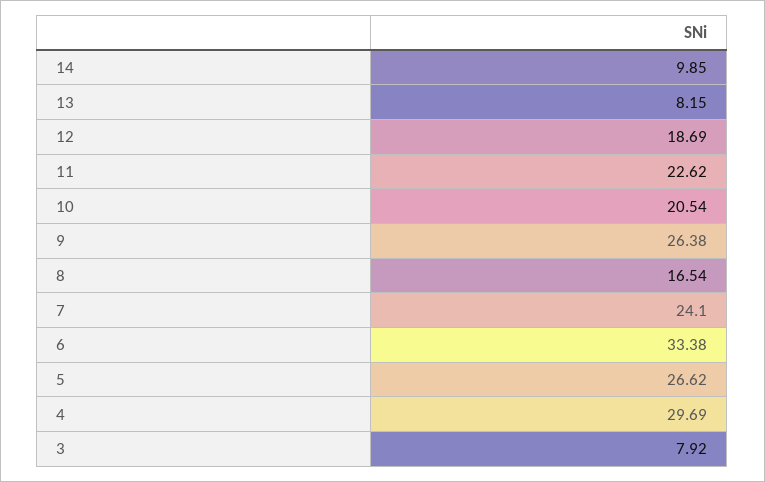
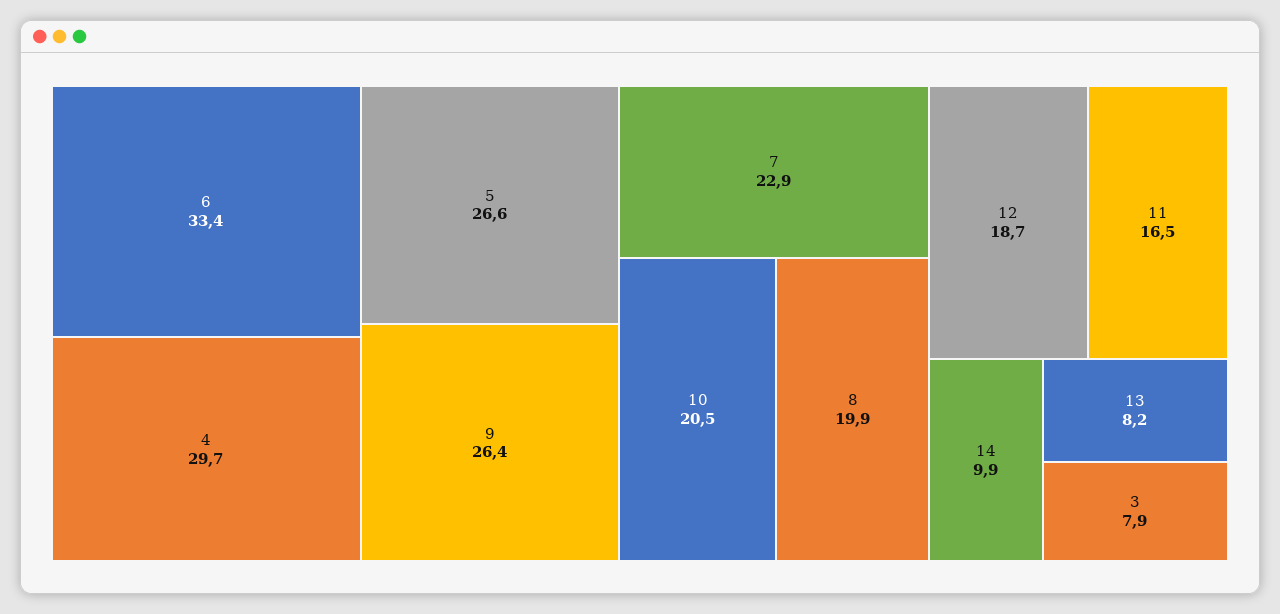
  {
    "14": 9.85,
    "13": 8.15,
    "12": 18.69,
-   "11": 22.62,
+   "11": 16.5,
    "10": 20.54,
    "9": 26.38,
-   "8": 16.54,
+   "8": 19.9,
-   "7": 24.1,
+   "7": 22.9,
    "6": 33.38,
    "5": 26.62,
    "4": 29.69,
    "3": 7.92
  }

